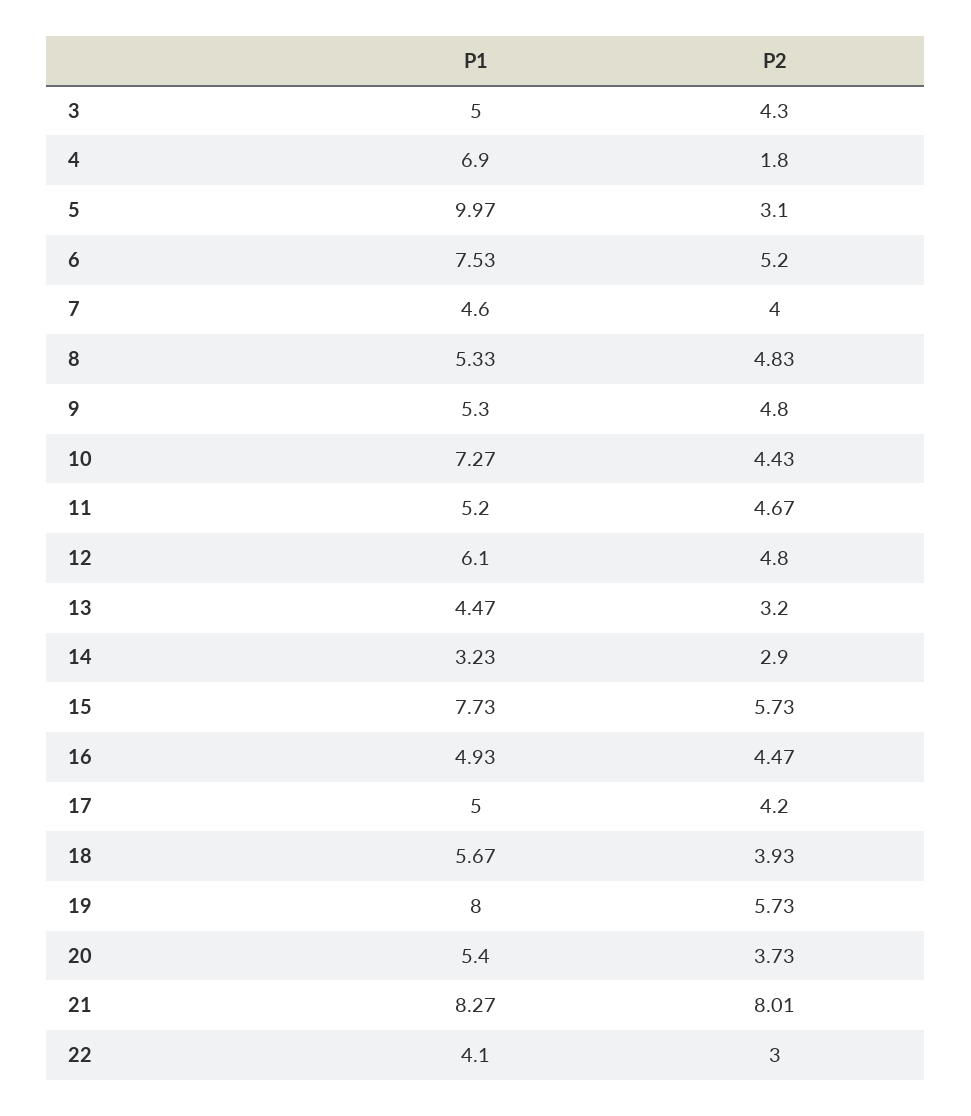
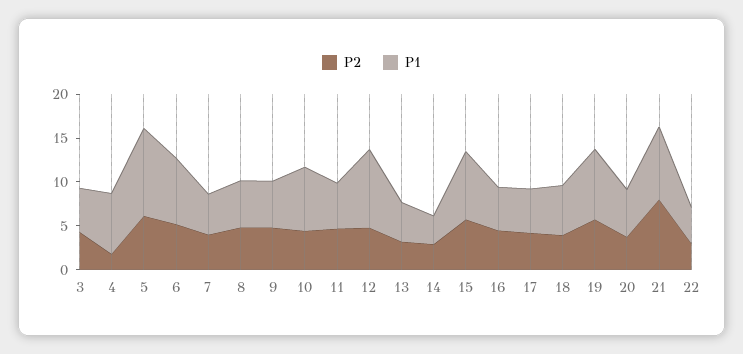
  {
    "P1": {
      "3": 5,
      "4": 6.9,
      "5": 9.97,
      "6": 7.53,
      "7": 4.6,
      "8": 5.33,
      "9": 5.3,
      "10": 7.27,
      "11": 5.2,
-     "12": 6.1,
+     "12": 9,
      "13": 4.47,
      "14": 3.23,
      "15": 7.73,
      "16": 4.93,
      "17": 5,
      "18": 5.67,
      "19": 8,
      "20": 5.4,
      "21": 8.27,
      "22": 4.1
    },
    "P2": {
      "3": 4.3,
      "4": 1.8,
-     "5": 3.1,
+     "5": 6,
      "6": 5.2,
      "7": 4,
      "8": 4.83,
      "9": 4.8,
      "10": 4.43,
      "11": 4.67,
      "12": 4.8,
      "13": 3.2,
      "14": 2.9,
      "15": 5.73,
      "16": 4.47,
      "17": 4.2,
      "18": 3.93,
      "19": 5.73,
      "20": 3.73,
      "21": 8.01,
      "22": 3
    }
  }

